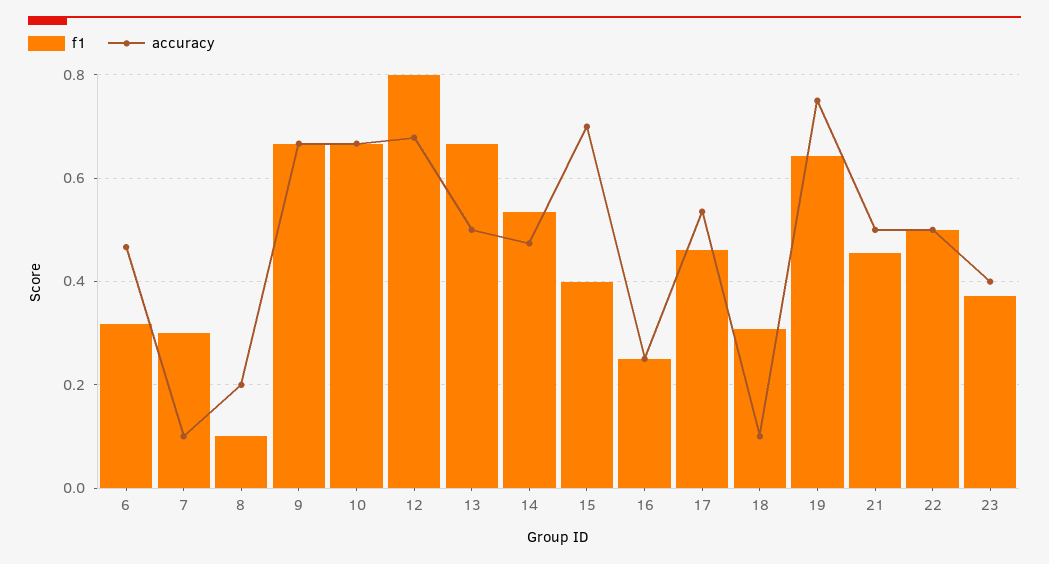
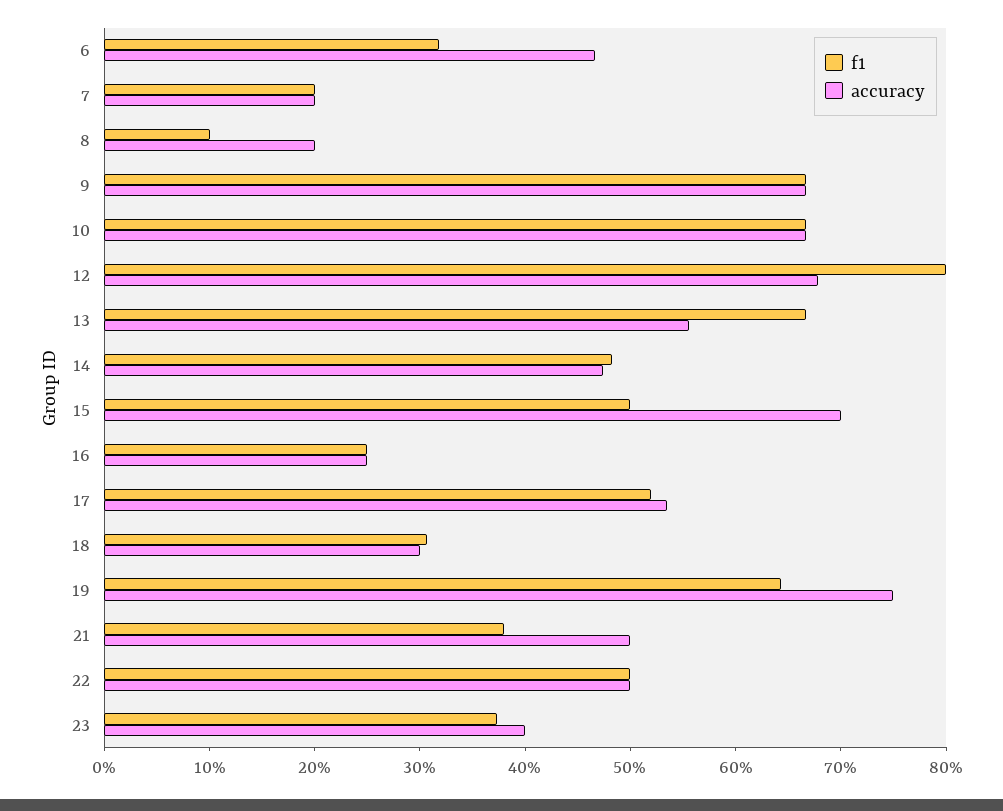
  {
    "f1": {
      "6": 0.32,
-     "7": 0.3,
+     "7": 0.2,
      "8": 0.1,
      "9": 0.66,
      "10": 0.66,
      "12": 0.8,
      "13": 0.66,
-     "14": 0.54,
+     "14": 0.48,
-     "15": 0.4,
+     "15": 0.5,
      "16": 0.26,
-     "17": 0.46,
+     "17": 0.52,
      "18": 0.3,
      "19": 0.64,
-     "21": 0.46,
+     "21": 0.38,
      "22": 0.5,
      "23": 0.38
    },
    "accuracy": {
      "6": 0.46,
-     "7": 0.1,
+     "7": 0.2,
      "8": 0.2,
      "9": 0.66,
      "10": 0.66,
      "12": 0.68,
-     "13": 0.5,
+     "13": 0.56,
      "14": 0.48,
      "15": 0.7,
      "16": 0.26,
      "17": 0.54,
-     "18": 0.1,
+     "18": 0.3,
      "19": 0.76,
      "21": 0.5,
      "22": 0.5,
      "23": 0.4
    }
  }

